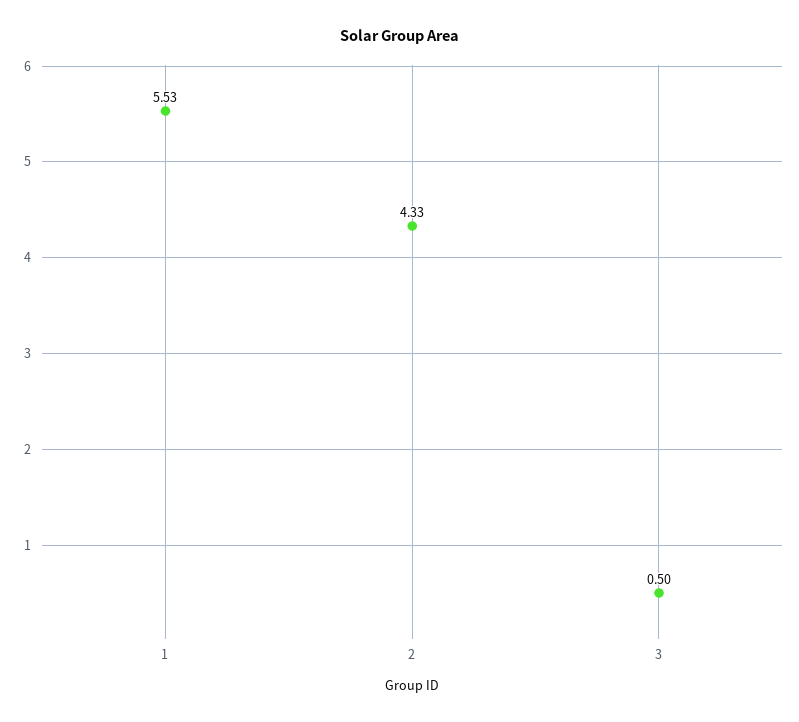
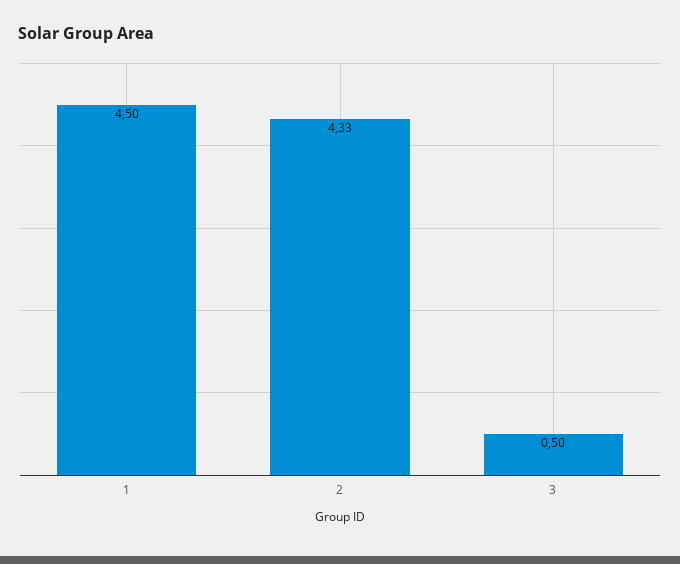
  {
-   "1": 5.53,
+   "1": 4.5,
    "2": 4.33,
    "3": 0.5
  }

